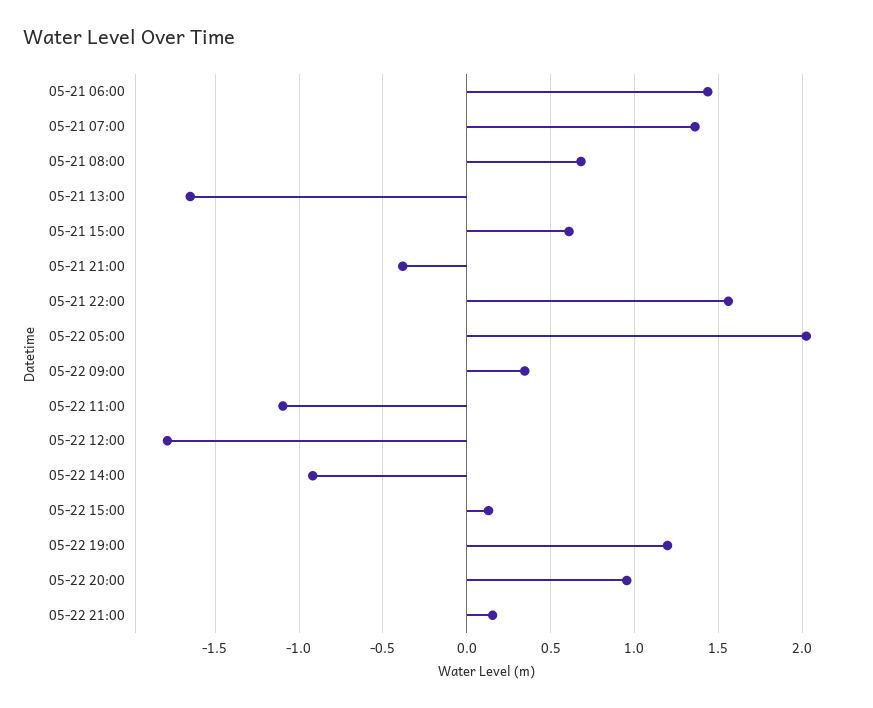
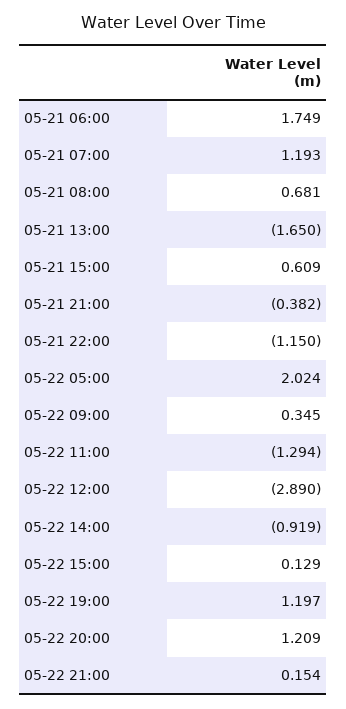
  {
-   "05-21 06:00": 1.45,
+   "05-21 06:00": 1.749,
-   "05-21 07:00": 1.35,
+   "05-21 07:00": 1.193,
    "05-21 08:00": 0.681,
    "05-21 13:00": -1.65,
    "05-21 15:00": 0.609,
    "05-21 21:00": -0.382,
-   "05-21 22:00": 1.55,
+   "05-21 22:00": -1.15,
    "05-22 05:00": 2.024,
    "05-22 09:00": 0.345,
-   "05-22 11:00": -1.1,
+   "05-22 11:00": -1.294,
-   "05-22 12:00": -1.8,
+   "05-22 12:00": -2.89,
    "05-22 14:00": -0.919,
    "05-22 15:00": 0.129,
    "05-22 19:00": 1.197,
-   "05-22 20:00": 0.95,
+   "05-22 20:00": 1.209,
    "05-22 21:00": 0.154
  }

